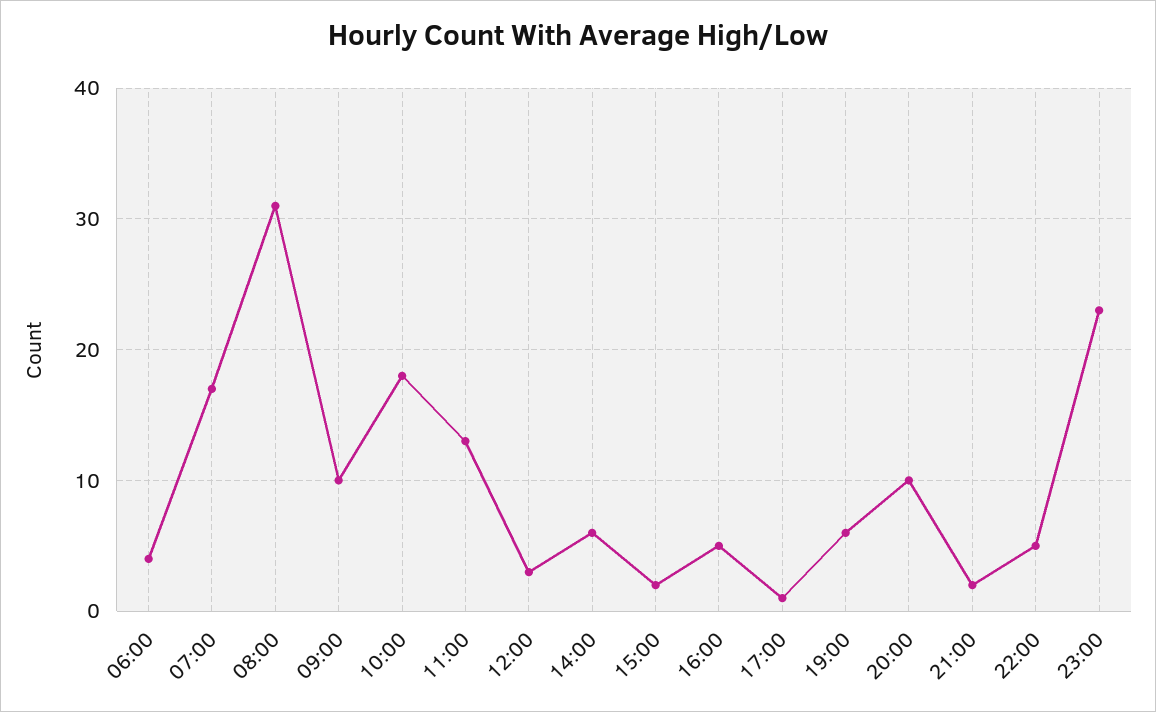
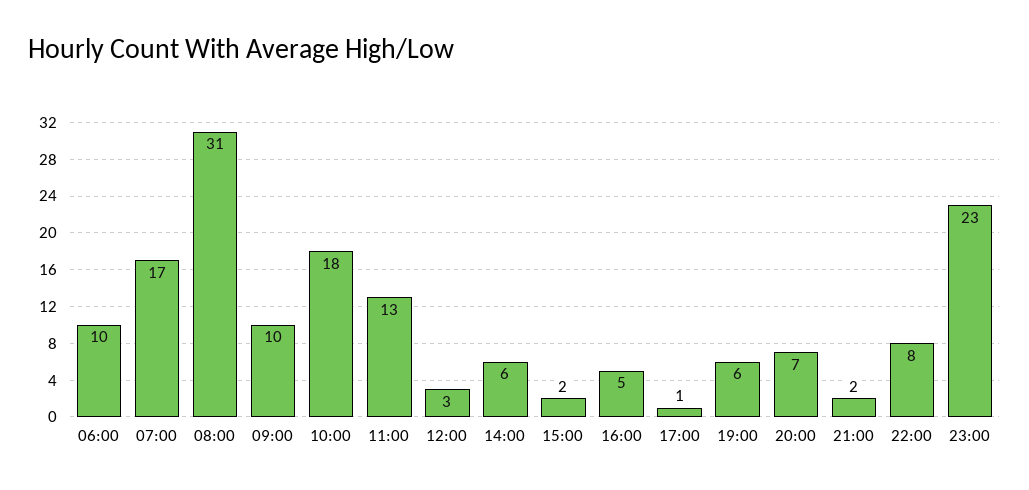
  {
-   "06:00": 4,
+   "06:00": 10,
    "07:00": 17,
    "08:00": 31,
    "09:00": 10,
    "10:00": 18,
    "11:00": 13,
    "12:00": 3,
    "14:00": 6,
    "15:00": 2,
    "16:00": 5,
    "17:00": 1,
    "19:00": 6,
-   "20:00": 10,
+   "20:00": 7,
    "21:00": 2,
-   "22:00": 5,
+   "22:00": 8,
    "23:00": 23
  }

